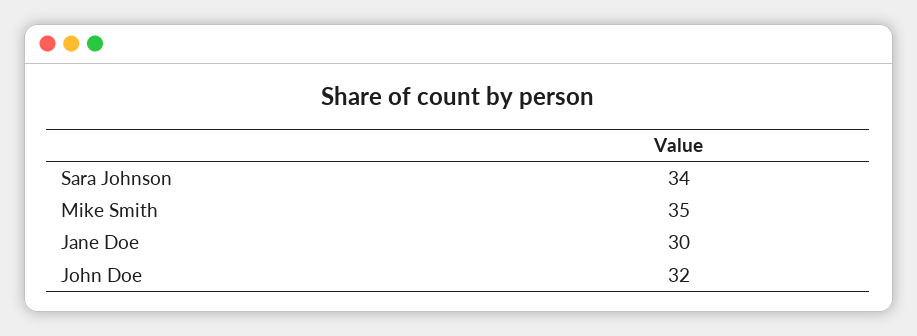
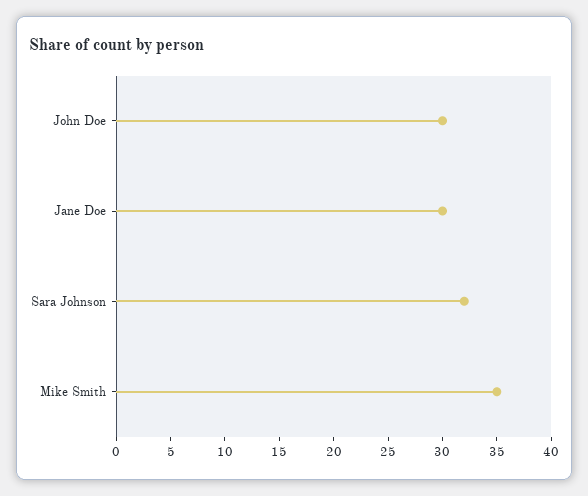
  {
-   "Sara Johnson": 34,
+   "Sara Johnson": 32,
    "Mike Smith": 35,
    "Jane Doe": 30,
-   "John Doe": 32
+   "John Doe": 30
  }

